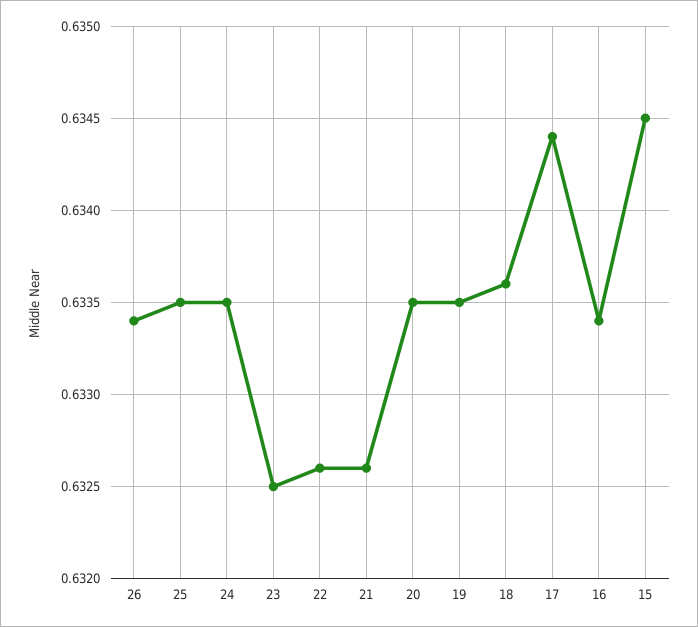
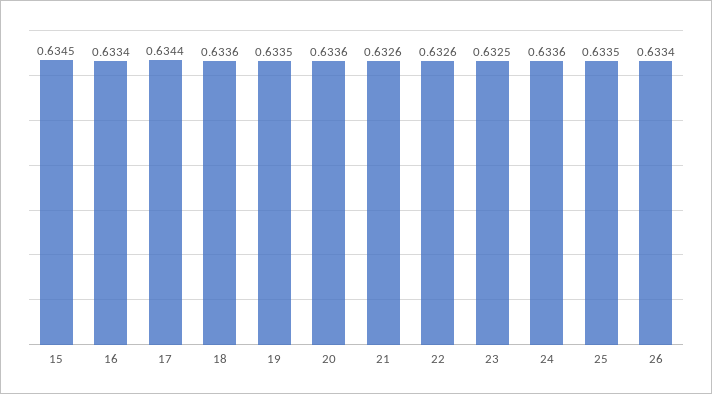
  {
    "26": 0.6334,
    "25": 0.6335,
-   "24": 0.6335,
+   "24": 0.6336,
    "23": 0.6325,
    "22": 0.6326,
    "21": 0.6326,
-   "20": 0.6335,
+   "20": 0.6336,
    "19": 0.6335,
    "18": 0.6336,
    "17": 0.6344,
    "16": 0.6334,
    "15": 0.6345
  }

